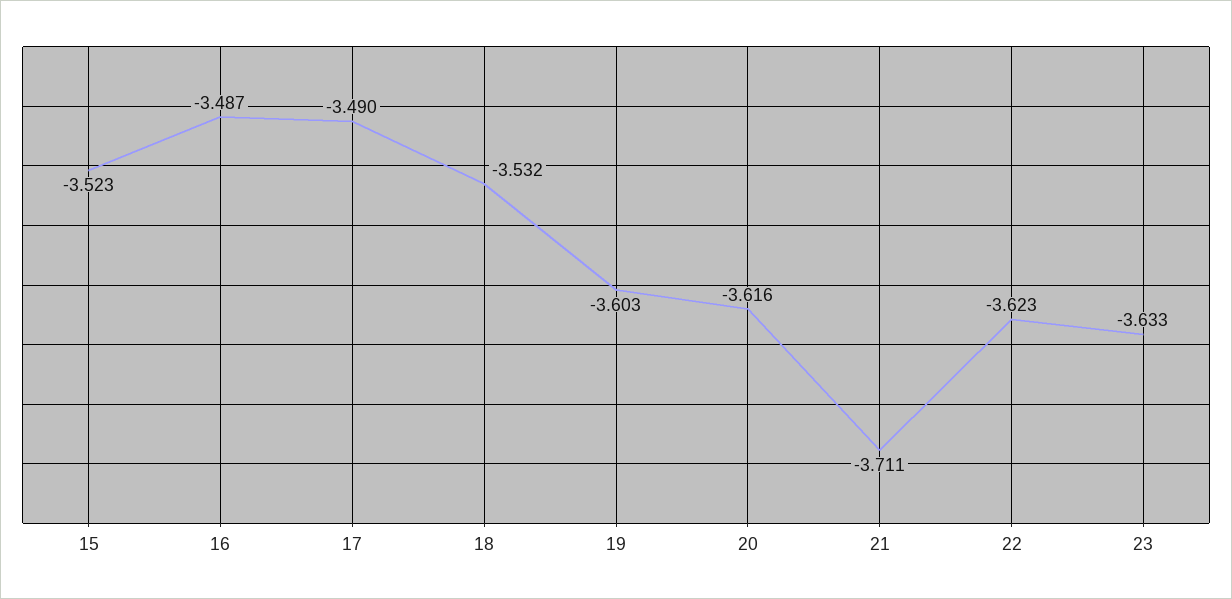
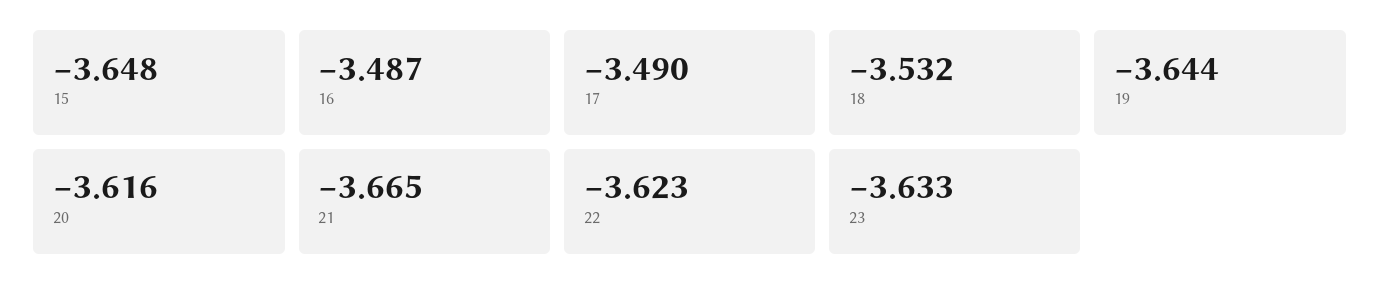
  {
-   "15": -3.523,
+   "15": -3.648,
    "16": -3.487,
    "17": -3.49,
    "18": -3.532,
-   "19": -3.603,
+   "19": -3.644,
    "20": -3.616,
-   "21": -3.711,
+   "21": -3.665,
    "22": -3.623,
    "23": -3.633
  }

